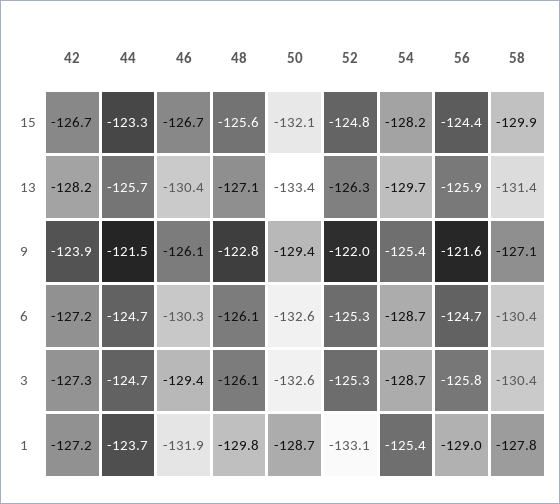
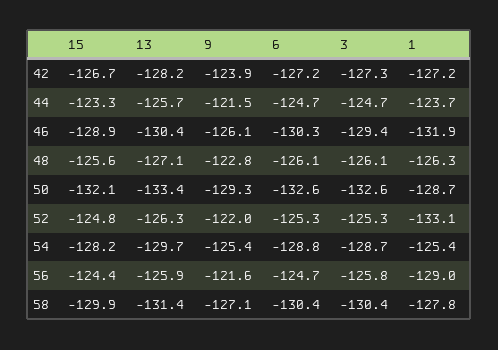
  {
    "42": {
      "15": -126.7,
      "13": -128.2,
      "9": -123.9,
      "6": -127.2,
      "3": -127.3,
      "1": -127.2
    },
    "44": {
      "15": -123.3,
      "13": -125.7,
      "9": -121.5,
      "6": -124.7,
      "3": -124.7,
      "1": -123.7
    },
    "46": {
-     "15": -126.7,
+     "15": -128.9,
      "13": -130.4,
      "9": -126.1,
      "6": -130.3,
      "3": -129.4,
      "1": -131.9
    },
    "48": {
      "15": -125.6,
      "13": -127.1,
      "9": -122.8,
      "6": -126.1,
      "3": -126.1,
-     "1": -129.8
+     "1": -126.3
    },
    "50": {
      "15": -132.1,
      "13": -133.4,
-     "9": -129.4,
+     "9": -129.3,
      "6": -132.6,
      "3": -132.6,
      "1": -128.7
    },
    "52": {
      "15": -124.8,
      "13": -126.3,
      "9": -122,
      "6": -125.3,
      "3": -125.3,
      "1": -133.1
    },
    "54": {
      "15": -128.2,
      "13": -129.7,
      "9": -125.4,
-     "6": -128.7,
+     "6": -128.8,
      "3": -128.7,
      "1": -125.4
    },
    "56": {
      "15": -124.4,
      "13": -125.9,
      "9": -121.6,
      "6": -124.7,
      "3": -125.8,
      "1": -129
    },
    "58": {
      "15": -129.9,
      "13": -131.4,
      "9": -127.1,
      "6": -130.4,
      "3": -130.4,
      "1": -127.8
    }
  }

